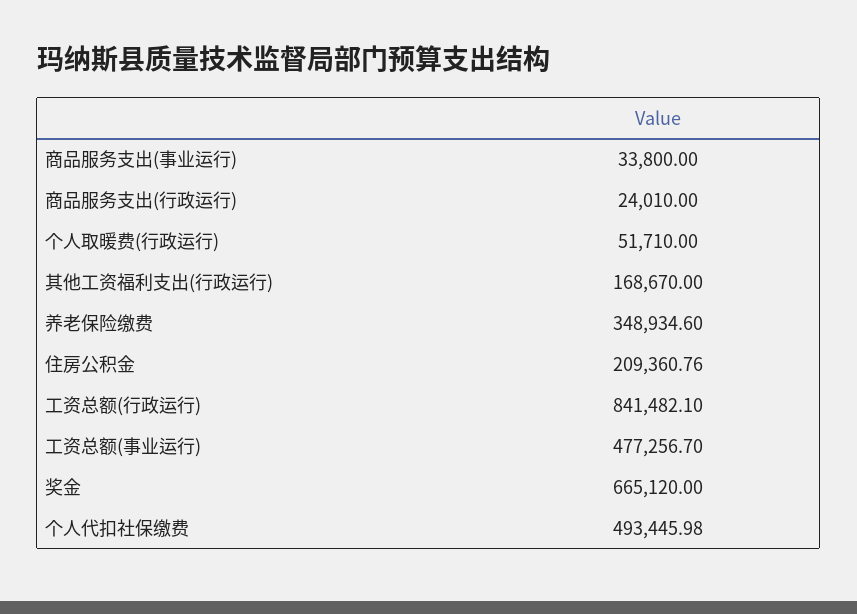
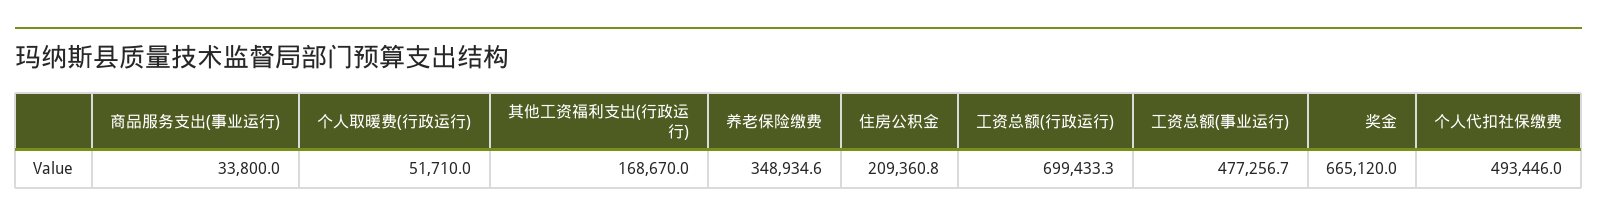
  {
    "商品服务支出(事业运行)": 33800,
-   "商品服务支出(行政运行)": 24010,
    "个人取暖费(行政运行)": 51710,
    "其他工资福利支出(行政运行)": 168670,
    "养老保险缴费": 348934.6,
    "住房公积金": 209360.76,
-   "工资总额(行政运行)": 841482.1,
+   "工资总额(行政运行)": 699433.3,
    "工资总额(事业运行)": 477256.7,
    "奖金": 665120,
    "个人代扣社保缴费": 493445.98
  }

